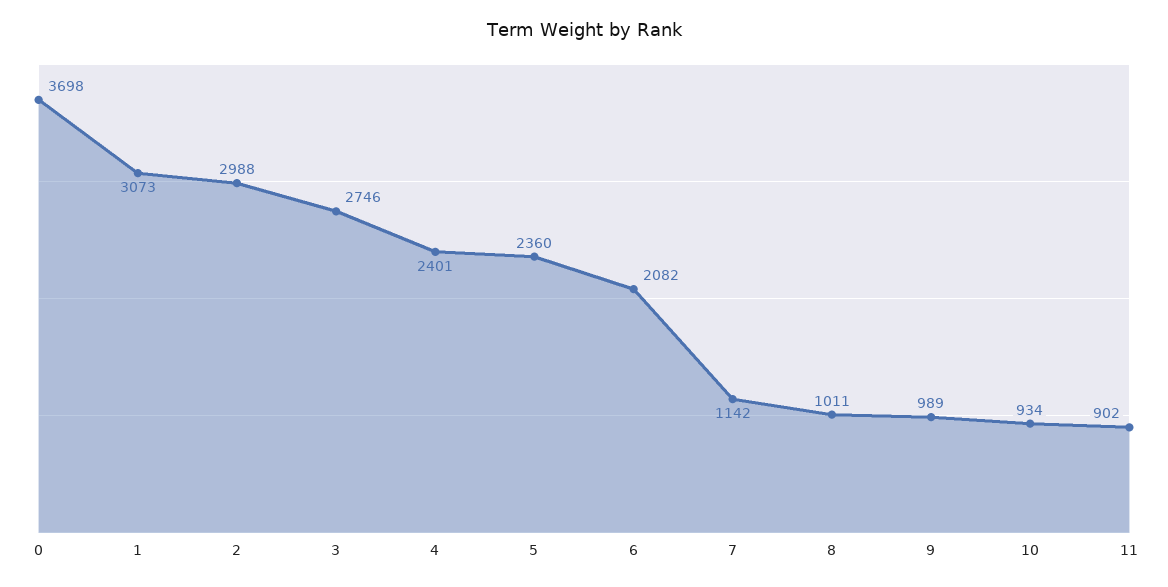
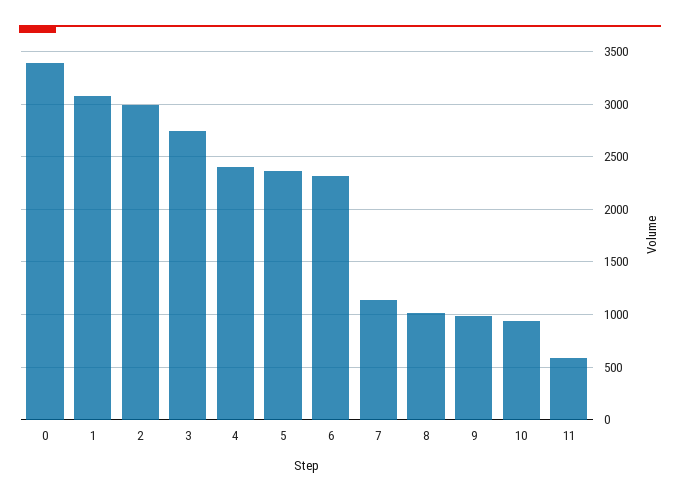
  {
-   "0": 3698,
+   "0": 3400,
    "1": 3073,
    "2": 2988,
    "3": 2746,
    "4": 2401,
    "5": 2360,
-   "6": 2082,
+   "6": 2300,
    "7": 1142,
    "8": 1011,
    "9": 989,
    "10": 934,
-   "11": 902
+   "11": 600
  }

